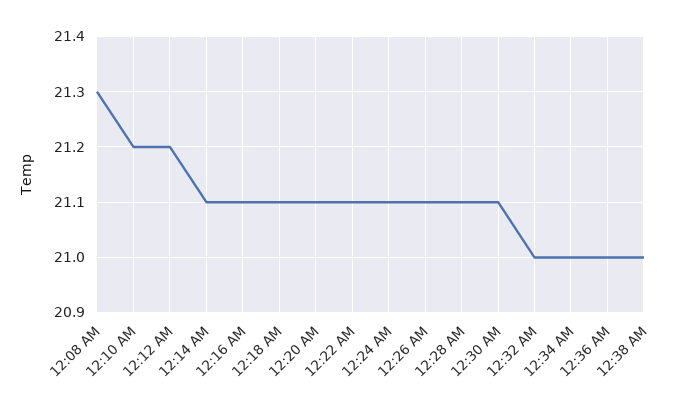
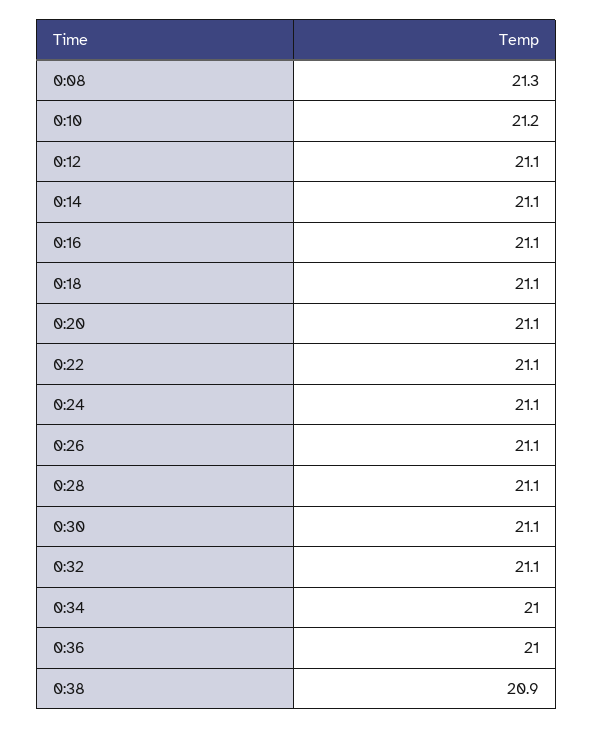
  {
    "12:08 AM": 21.3,
    "12:10 AM": 21.2,
-   "12:12 AM": 21.2,
+   "12:12 AM": 21.1,
    "12:14 AM": 21.1,
    "12:16 AM": 21.1,
    "12:18 AM": 21.1,
    "12:20 AM": 21.1,
    "12:22 AM": 21.1,
    "12:24 AM": 21.1,
    "12:26 AM": 21.1,
    "12:28 AM": 21.1,
    "12:30 AM": 21.1,
-   "12:32 AM": 21,
+   "12:32 AM": 21.1,
    "12:34 AM": 21,
    "12:36 AM": 21,
-   "12:38 AM": 21
+   "12:38 AM": 20.9
  }

